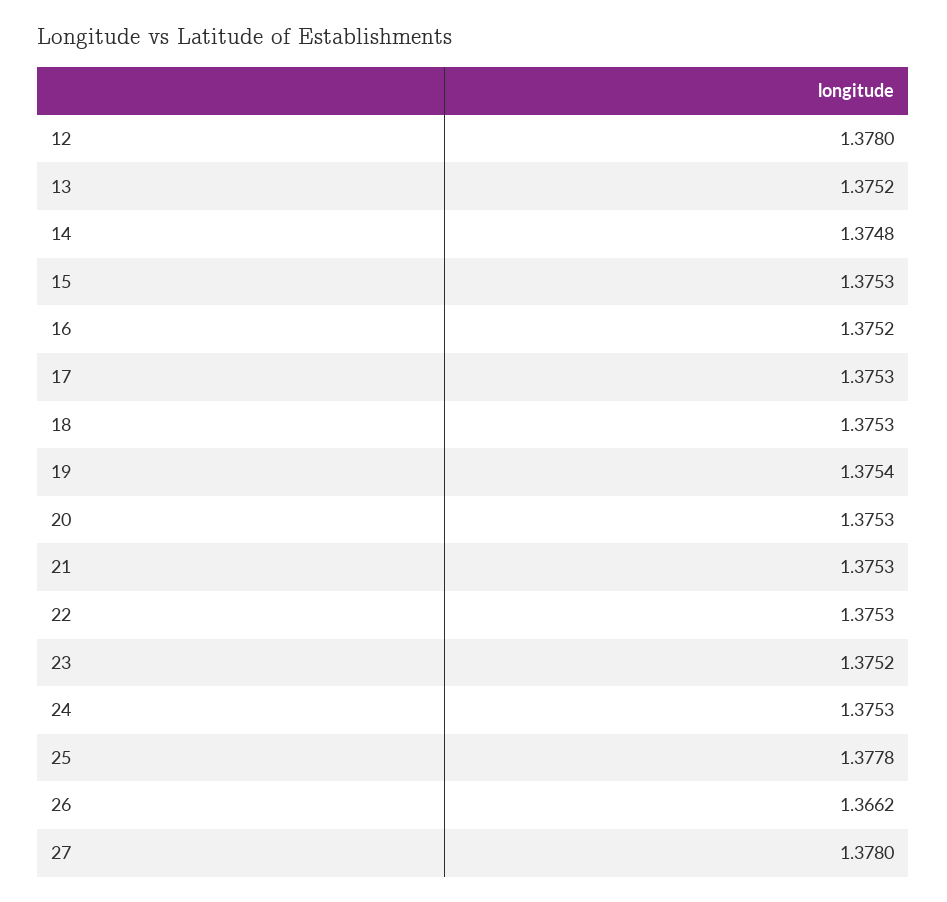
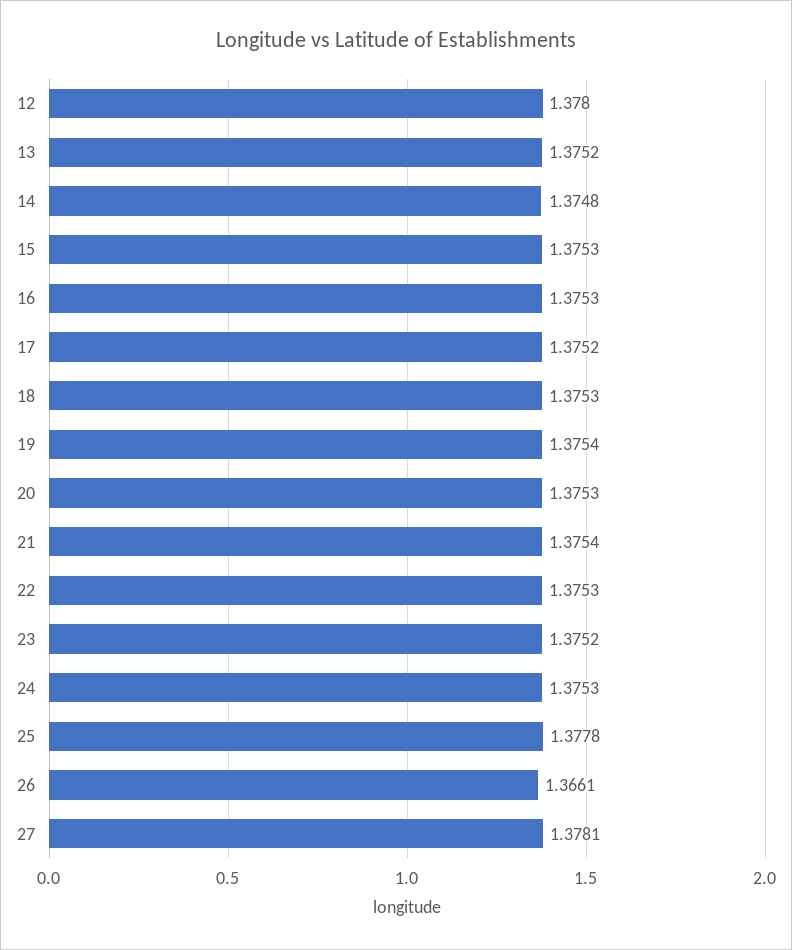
  {
    "12": 1.378,
    "13": 1.3752,
    "14": 1.3748,
    "15": 1.3753,
-   "16": 1.3752,
+   "16": 1.3753,
-   "17": 1.3753,
+   "17": 1.3752,
    "18": 1.3753,
    "19": 1.3754,
    "20": 1.3753,
-   "21": 1.3753,
+   "21": 1.3754,
    "22": 1.3753,
    "23": 1.3752,
    "24": 1.3753,
    "25": 1.3778,
-   "26": 1.3662,
+   "26": 1.3661,
-   "27": 1.378
+   "27": 1.3781
  }

